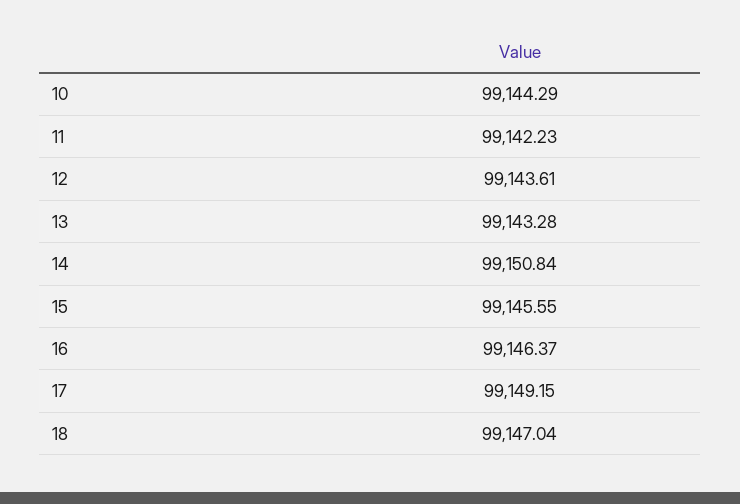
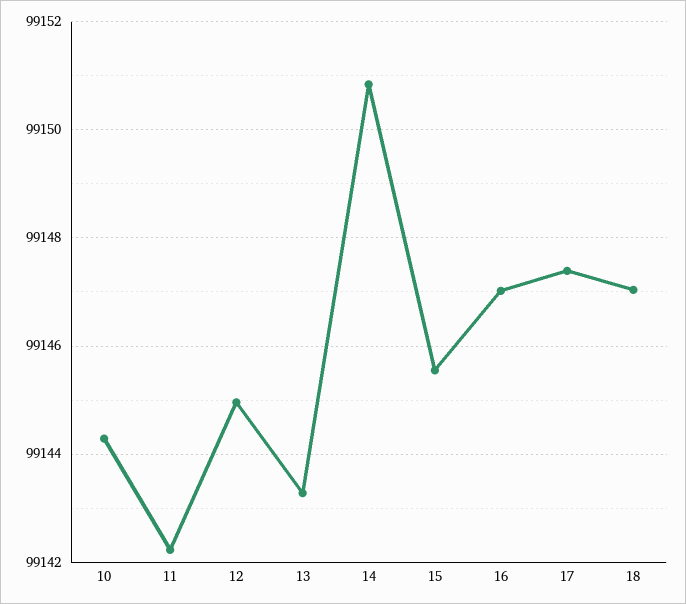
  {
    "10": 99144.29,
    "11": 99142.23,
-   "12": 99143.61,
+   "12": 99145,
    "13": 99143.28,
    "14": 99150.84,
    "15": 99145.55,
-   "16": 99146.37,
+   "16": 99147,
-   "17": 99149.15,
+   "17": 99147.4,
    "18": 99147.04
  }

